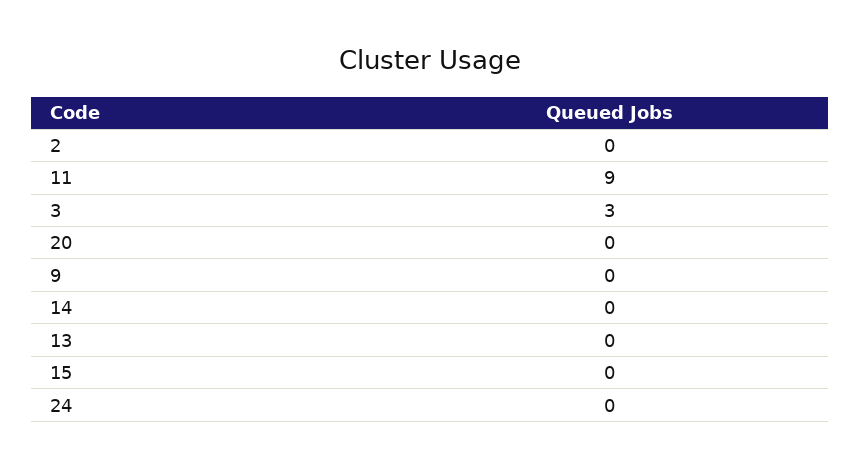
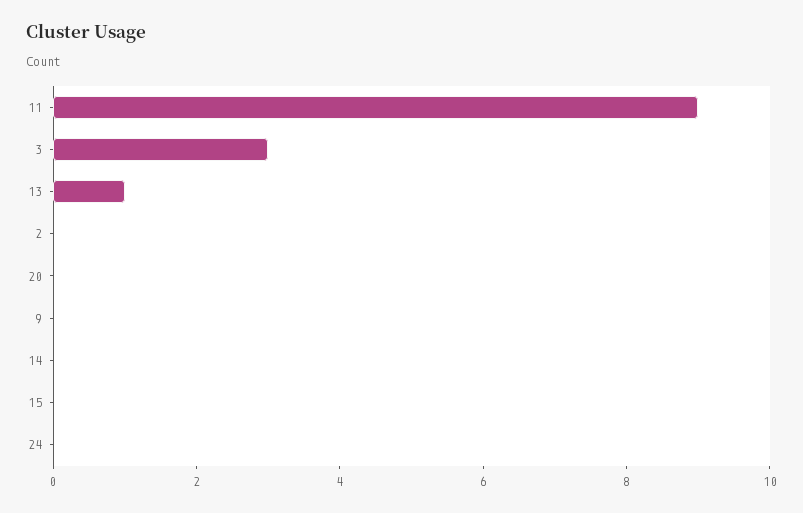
  {
    "2": 0,
    "11": 9,
    "3": 3,
    "20": 0,
    "9": 0,
    "14": 0,
-   "13": 0,
+   "13": 1,
    "15": 0,
    "24": 0
  }

